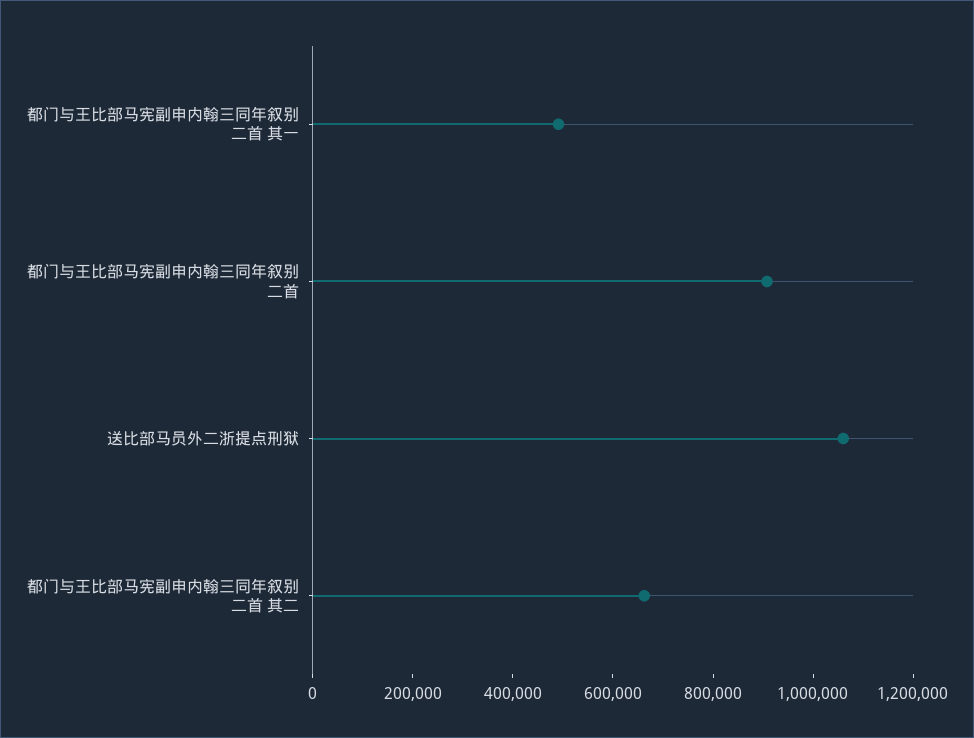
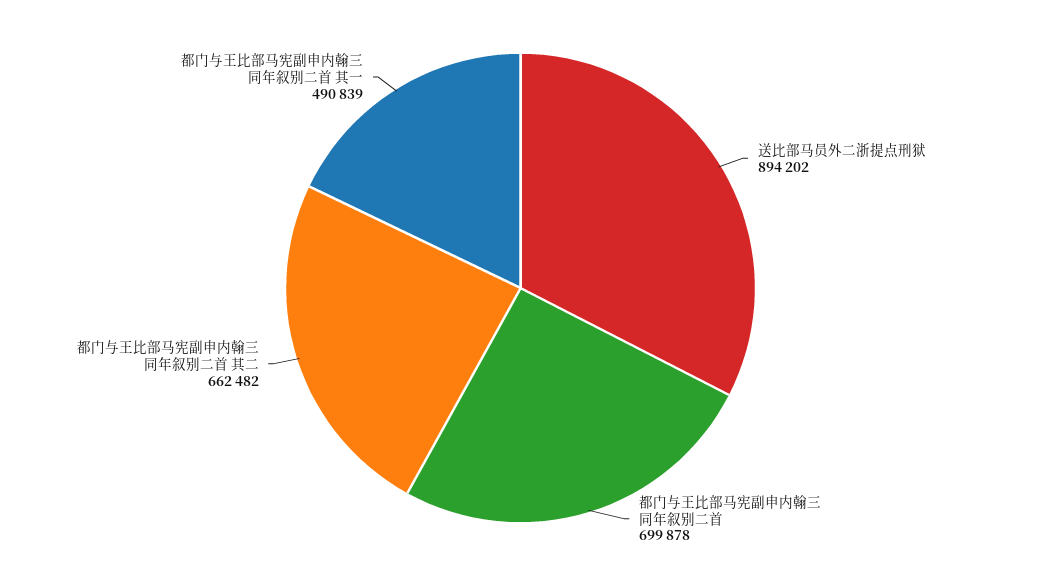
  {
    "都门与王比部马宪副申内翰三同年叙别二首 其一": 490839,
-   "都门与王比部马宪副申内翰三同年叙别二首": 900000,
+   "都门与王比部马宪副申内翰三同年叙别二首": 699878,
-   "送比部马员外二浙提点刑狱": 1050000,
+   "送比部马员外二浙提点刑狱": 894202,
    "都门与王比部马宪副申内翰三同年叙别二首 其二": 662482
  }

